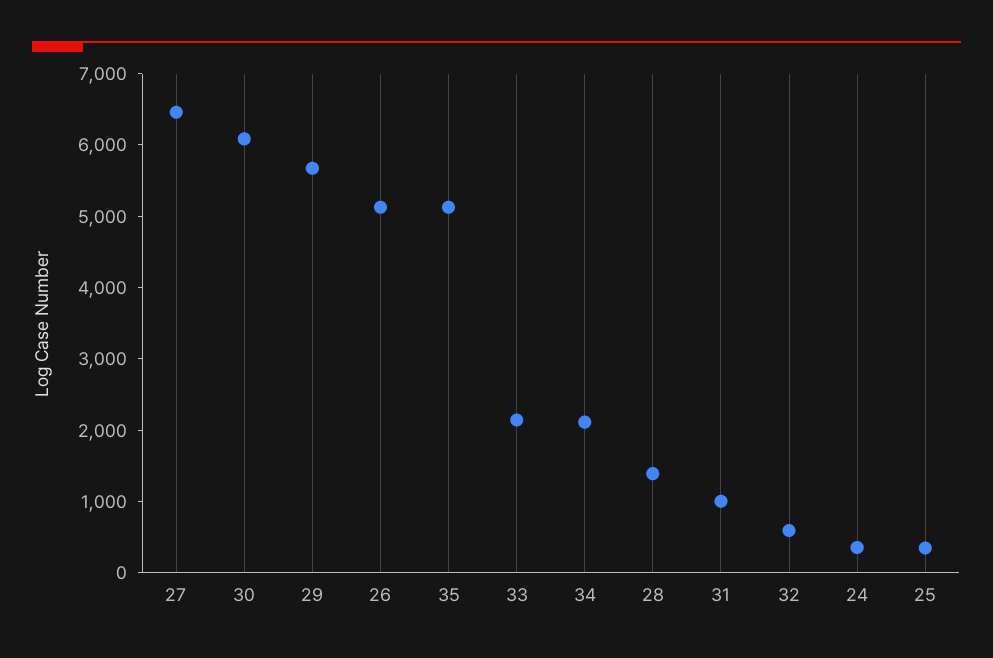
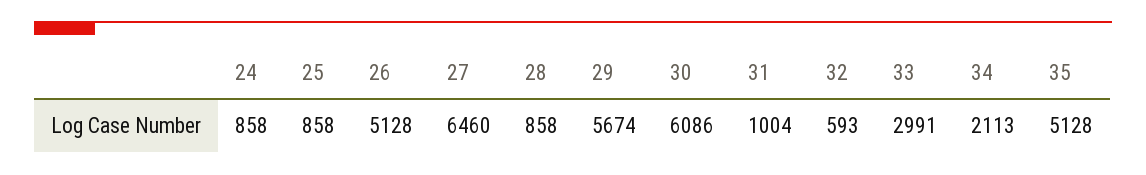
  {
    "27": 6460,
    "30": 6086,
    "29": 5674,
    "26": 5128,
    "35": 5128,
-   "33": 2200,
+   "33": 2991,
    "34": 2113,
-   "28": 1400,
+   "28": 858,
    "31": 1004,
    "32": 593,
-   "24": 400,
+   "24": 858,
-   "25": 400
+   "25": 858
  }

